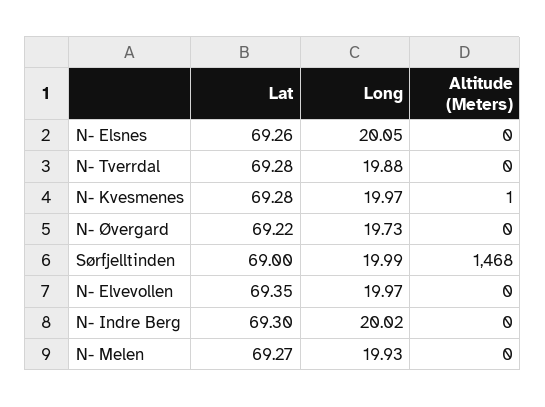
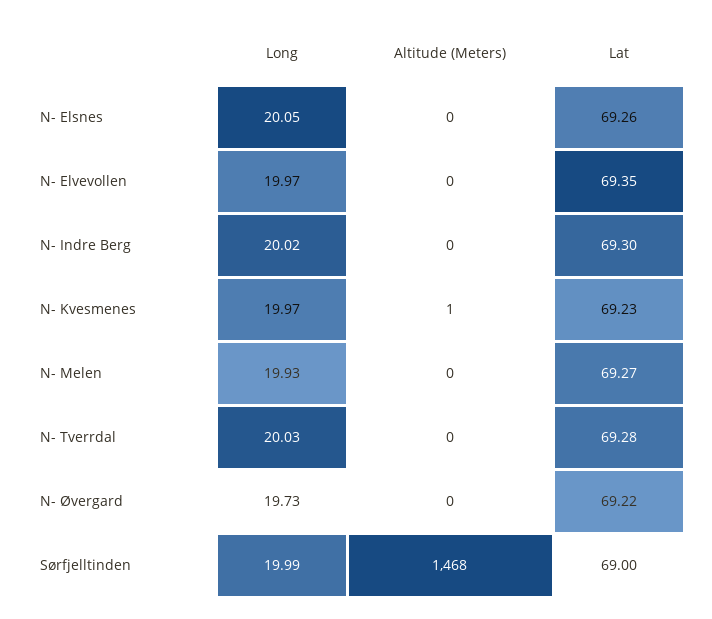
  {
    "Lat": {
      "N- Elsnes": 69.26,
      "N- Tverrdal": 69.28,
-     "N- Kvesmenes": 69.28,
+     "N- Kvesmenes": 69.23,
      "N- Øvergard": 69.22,
      "Sørfjelltinden": 69,
      "N- Elvevollen": 69.35,
      "N- Indre Berg": 69.3,
      "N- Melen": 69.27
    },
    "Long": {
      "N- Elsnes": 20.05,
-     "N- Tverrdal": 19.88,
+     "N- Tverrdal": 20.03,
      "N- Kvesmenes": 19.97,
      "N- Øvergard": 19.73,
      "Sørfjelltinden": 19.99,
      "N- Elvevollen": 19.97,
      "N- Indre Berg": 20.02,
      "N- Melen": 19.93
    },
    "Altitude (Meters)": {
      "N- Elsnes": 0,
      "N- Tverrdal": 0,
      "N- Kvesmenes": 1,
      "N- Øvergard": 0,
      "Sørfjelltinden": 1468,
      "N- Elvevollen": 0,
      "N- Indre Berg": 0,
      "N- Melen": 0
    }
  }

